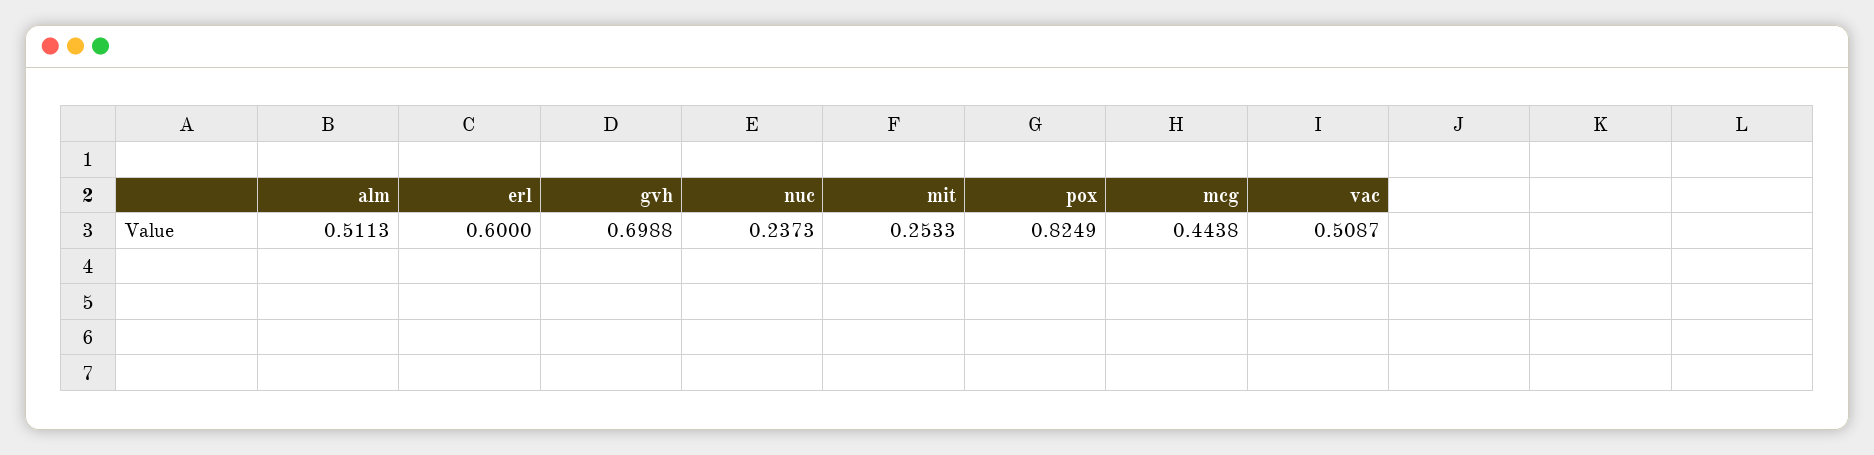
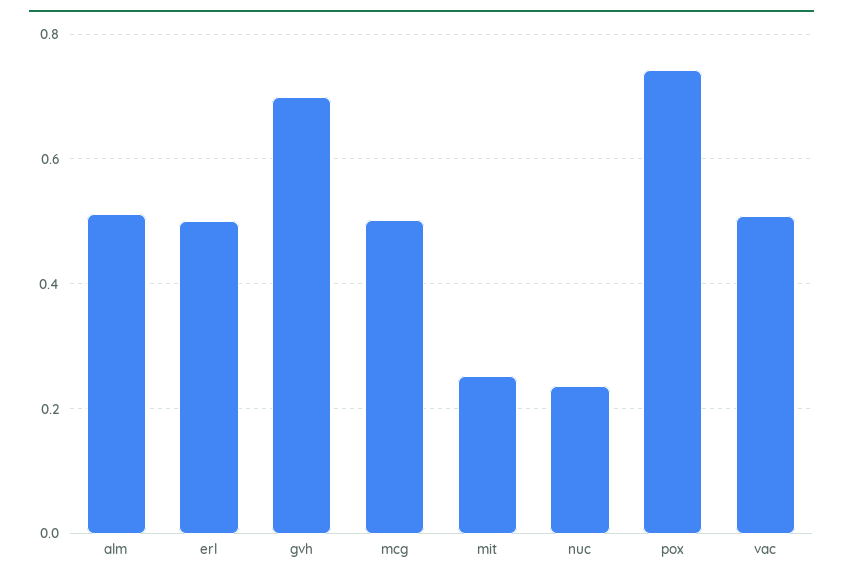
  {
    "alm": 0.5113,
-   "erl": 0.6,
+   "erl": 0.5,
    "gvh": 0.6988,
    "nuc": 0.2373,
    "mit": 0.2533,
-   "pox": 0.8249,
+   "pox": 0.74,
-   "mcg": 0.4438,
+   "mcg": 0.5,
    "vac": 0.5087
  }

